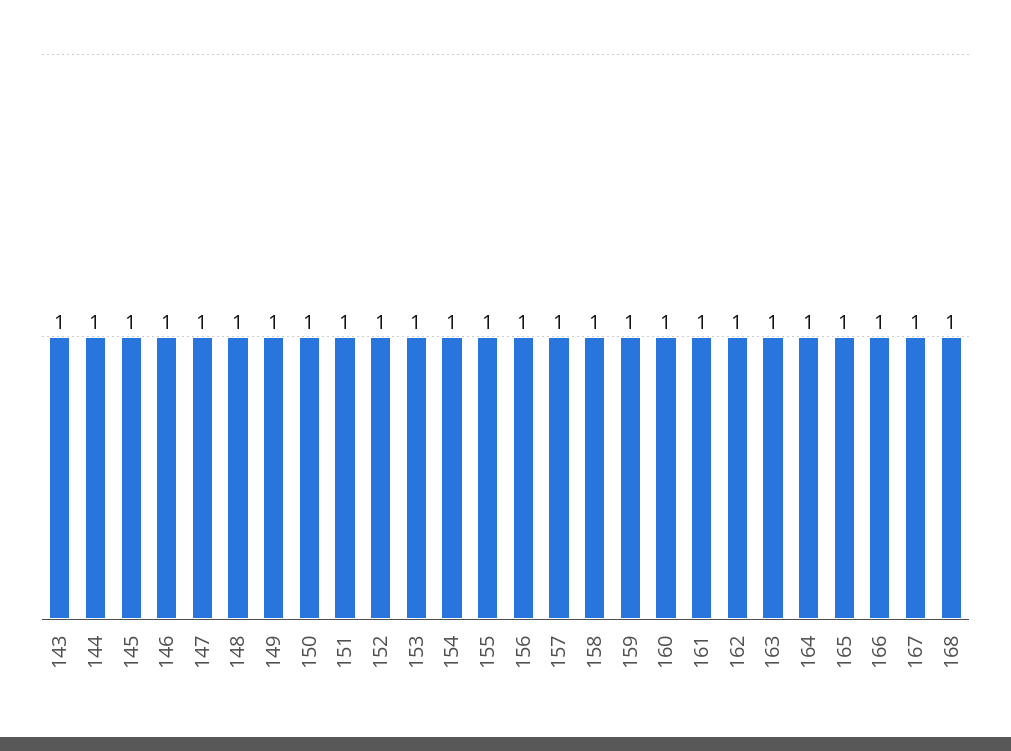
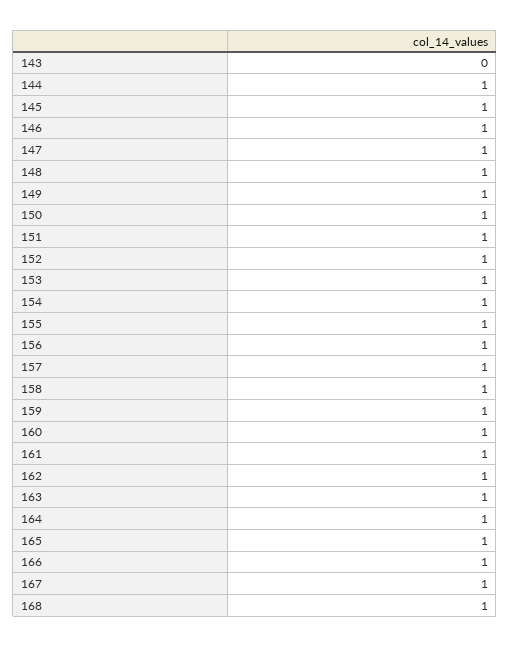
  {
-   "143": 1,
+   "143": 0,
    "144": 1,
    "145": 1,
    "146": 1,
    "147": 1,
    "148": 1,
    "149": 1,
    "150": 1,
    "151": 1,
    "152": 1,
    "153": 1,
    "154": 1,
    "155": 1,
    "156": 1,
    "157": 1,
    "158": 1,
    "159": 1,
    "160": 1,
    "161": 1,
    "162": 1,
    "163": 1,
    "164": 1,
    "165": 1,
    "166": 1,
    "167": 1,
    "168": 1
  }

